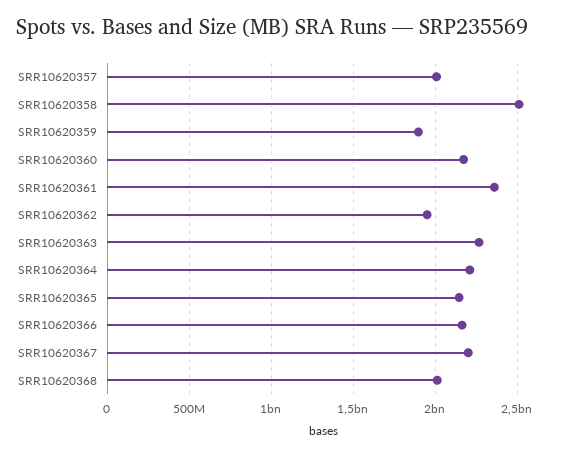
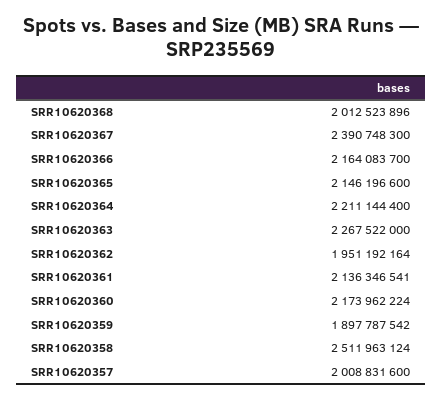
  {
    "SRR10620357": 2008831600,
    "SRR10620358": 2511963124,
    "SRR10620359": 1897787542,
    "SRR10620360": 2173962224,
-   "SRR10620361": 2350000000,
+   "SRR10620361": 2136346541,
    "SRR10620362": 1951192164,
    "SRR10620363": 2267522000,
    "SRR10620364": 2211144400,
    "SRR10620365": 2146196600,
    "SRR10620366": 2164083700,
-   "SRR10620367": 2200000000,
+   "SRR10620367": 2390748300,
    "SRR10620368": 2012523896
  }

